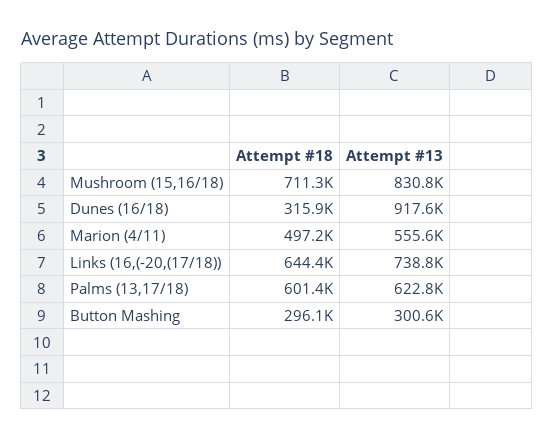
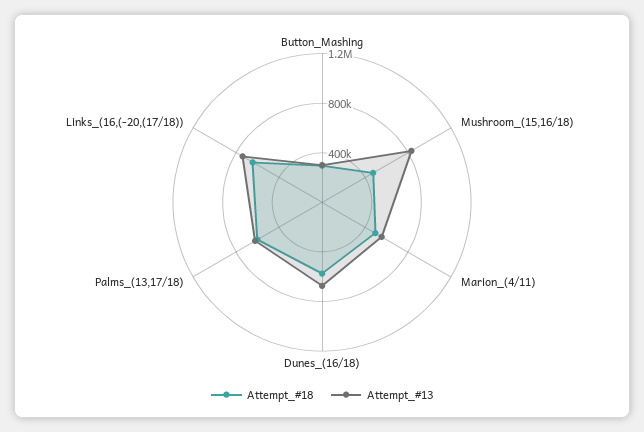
  {
    "Attempt #18": {
-     "Mushroom (15,16/18)": 711300,
+     "Mushroom (15,16/18)": 500000,
-     "Dunes (16/18)": 315900,
+     "Dunes (16/18)": 600000,
      "Marion (4/11)": 497200,
      "Links (16,(-20,(17/18))": 644400,
      "Palms (13,17/18)": 601400,
      "Button Mashing": 296100
    },
    "Attempt #13": {
      "Mushroom (15,16/18)": 830800,
-     "Dunes (16/18)": 917600,
+     "Dunes (16/18)": 700000,
      "Marion (4/11)": 555600,
      "Links (16,(-20,(17/18))": 738800,
      "Palms (13,17/18)": 622800,
      "Button Mashing": 300600
    }
  }

